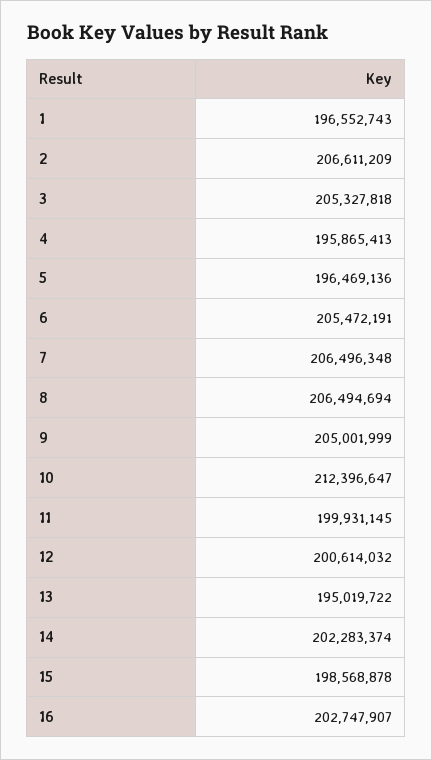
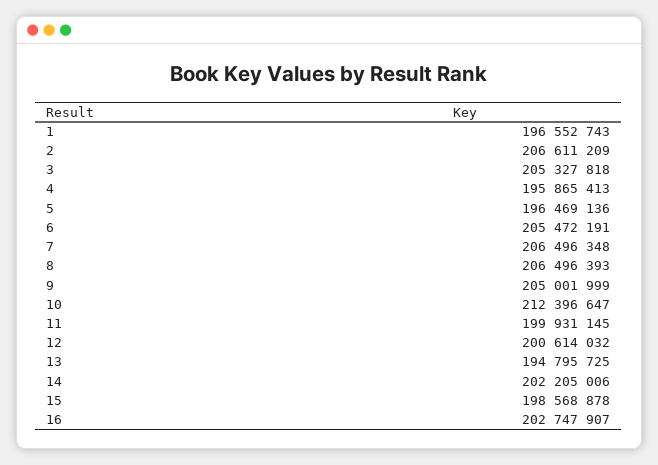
  {
    "1": 196552743,
    "2": 206611209,
    "3": 205327818,
    "4": 195865413,
    "5": 196469136,
    "6": 205472191,
    "7": 206496348,
-   "8": 206494694,
+   "8": 206496393,
    "9": 205001999,
    "10": 212396647,
    "11": 199931145,
    "12": 200614032,
-   "13": 195019722,
+   "13": 194795725,
-   "14": 202283374,
+   "14": 202205006,
    "15": 198568878,
    "16": 202747907
  }

